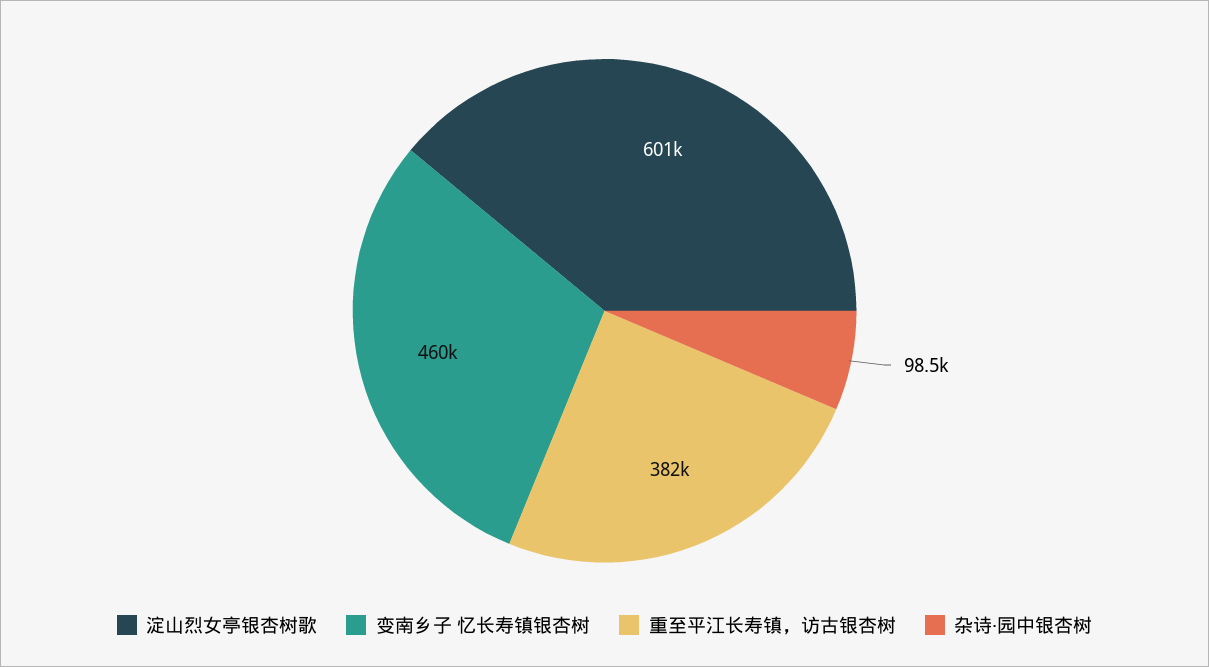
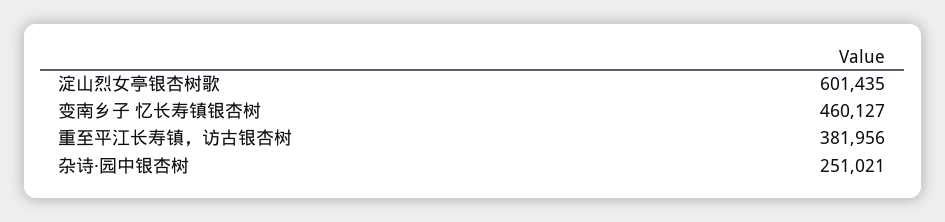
  {
    "淀山烈女亭银杏树歌": 601435,
    "变南乡子 忆长寿镇银杏树": 460127,
    "重至平江长寿镇，访古银杏树": 381956,
-   "杂诗·园中银杏树": 98500
+   "杂诗·园中银杏树": 251021
  }

